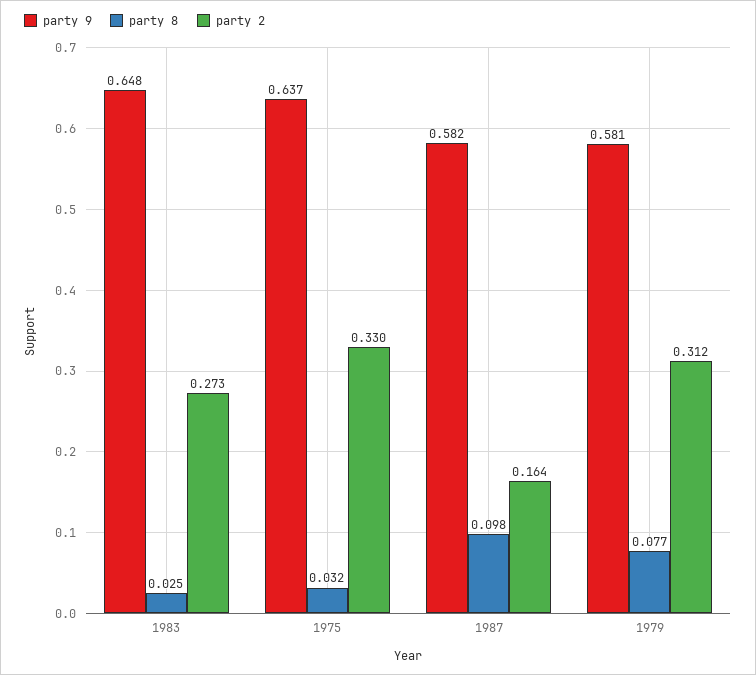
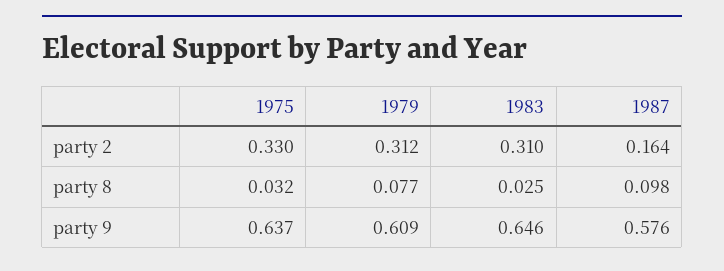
  {
    "party 9": {
-     "1983": 0.648,
+     "1983": 0.646,
      "1975": 0.637,
-     "1987": 0.582,
+     "1987": 0.576,
-     "1979": 0.581
+     "1979": 0.609
    },
    "party 8": {
      "1983": 0.025,
      "1975": 0.032,
      "1987": 0.098,
      "1979": 0.077
    },
    "party 2": {
-     "1983": 0.273,
+     "1983": 0.31,
      "1975": 0.33,
      "1987": 0.164,
      "1979": 0.312
    }
  }

